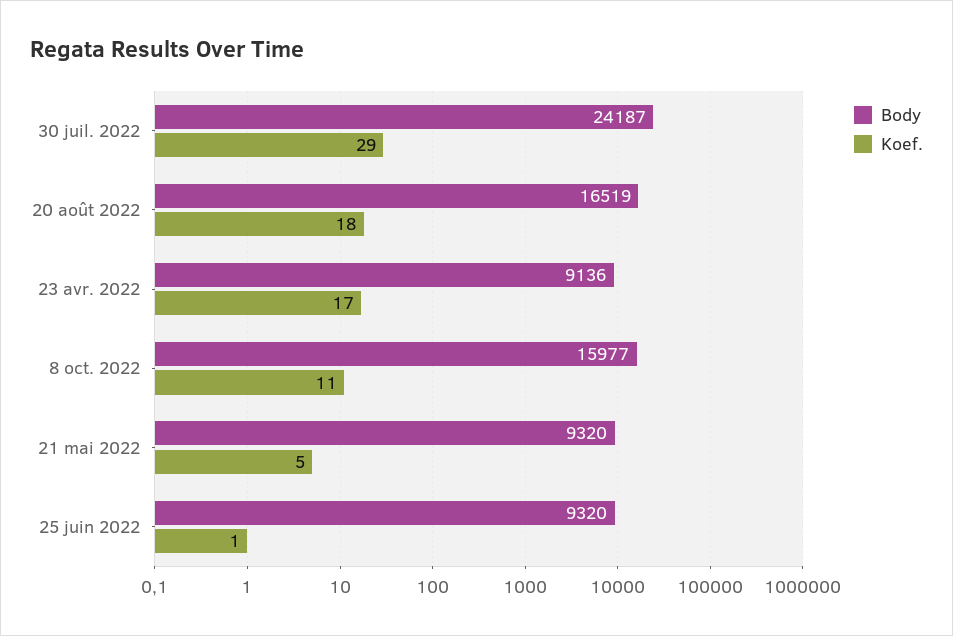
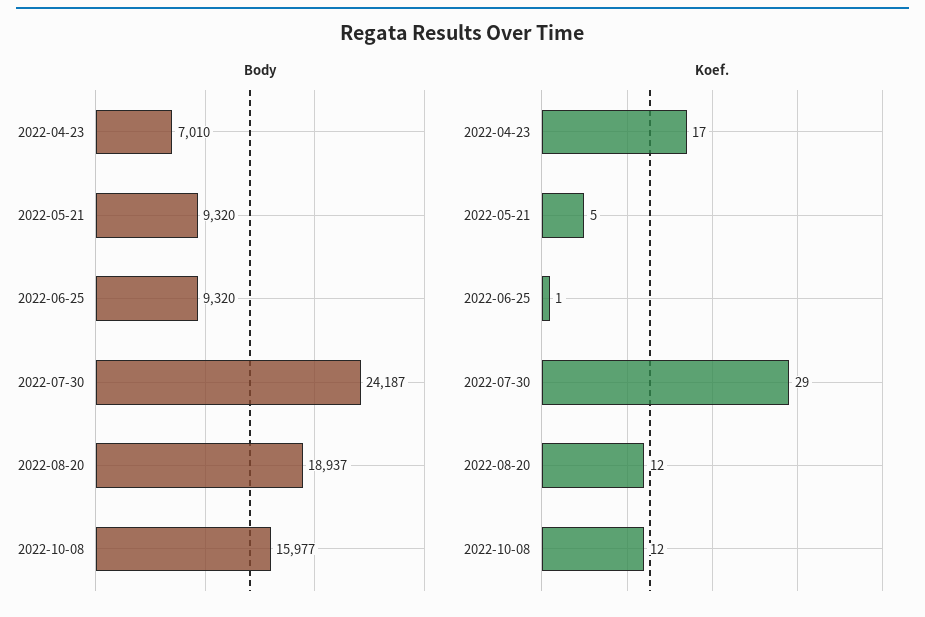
  {
    "Body": {
      "30 juil. 2022": 24187,
-     "20 août 2022": 16519,
+     "20 août 2022": 18937,
-     "23 avr. 2022": 9136,
+     "23 avr. 2022": 7010,
      "8 oct. 2022": 15977,
      "21 mai 2022": 9320,
      "25 juin 2022": 9320
    },
    "Koef.": {
      "30 juil. 2022": 29,
-     "20 août 2022": 18,
+     "20 août 2022": 12,
      "23 avr. 2022": 17,
-     "8 oct. 2022": 11,
+     "8 oct. 2022": 12,
      "21 mai 2022": 5,
      "25 juin 2022": 1
    }
  }

